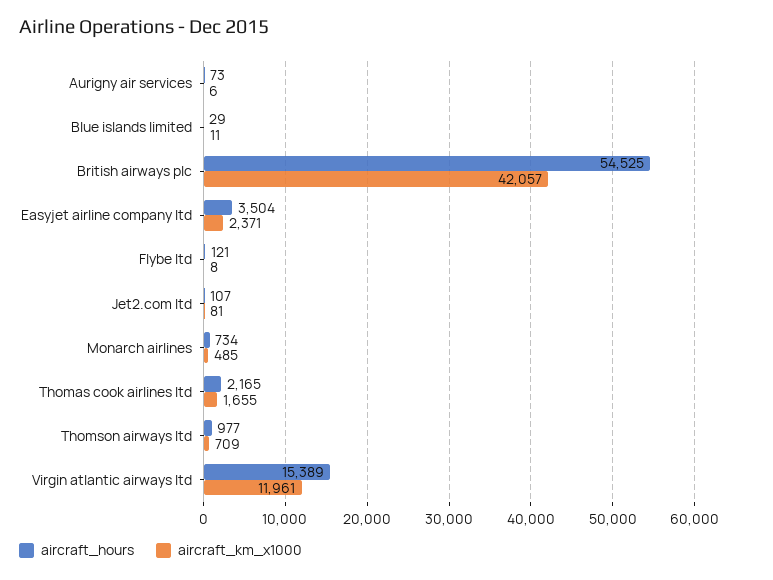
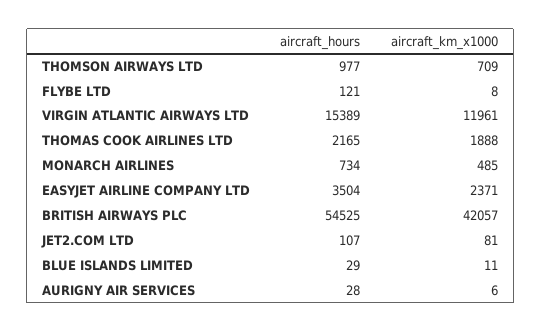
  {
    "aircraft_hours": {
-     "Aurigny air services": 73,
+     "Aurigny air services": 28,
      "Blue islands limited": 29,
      "British airways plc": 54525,
      "Easyjet airline company ltd": 3504,
      "Flybe ltd": 121,
      "Jet2.com ltd": 107,
      "Monarch airlines": 734,
      "Thomas cook airlines ltd": 2165,
      "Thomson airways ltd": 977,
      "Virgin atlantic airways ltd": 15389
    },
    "aircraft_km_x1000": {
      "Aurigny air services": 6,
      "Blue islands limited": 11,
      "British airways plc": 42057,
      "Easyjet airline company ltd": 2371,
      "Flybe ltd": 8,
      "Jet2.com ltd": 81,
      "Monarch airlines": 485,
-     "Thomas cook airlines ltd": 1655,
+     "Thomas cook airlines ltd": 1888,
      "Thomson airways ltd": 709,
      "Virgin atlantic airways ltd": 11961
    }
  }

